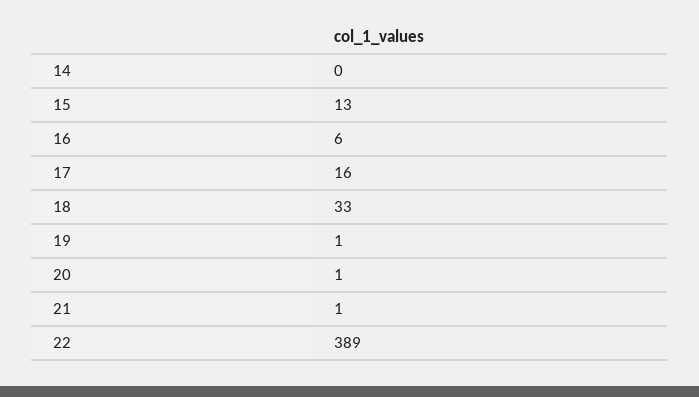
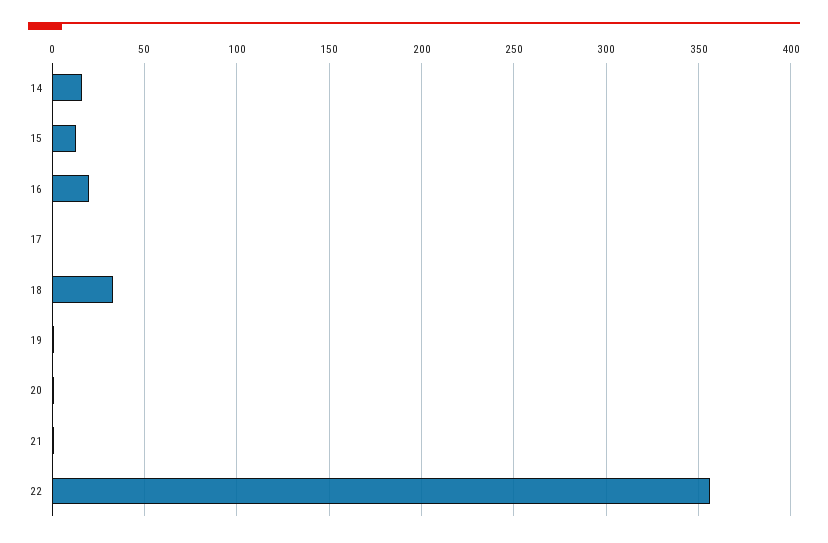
  {
-   "14": 0,
+   "14": 15,
    "15": 13,
-   "16": 6,
+   "16": 20,
-   "17": 16,
+   "17": 0,
    "18": 33,
    "19": 1,
    "20": 1,
    "21": 1,
-   "22": 389
+   "22": 355
  }

